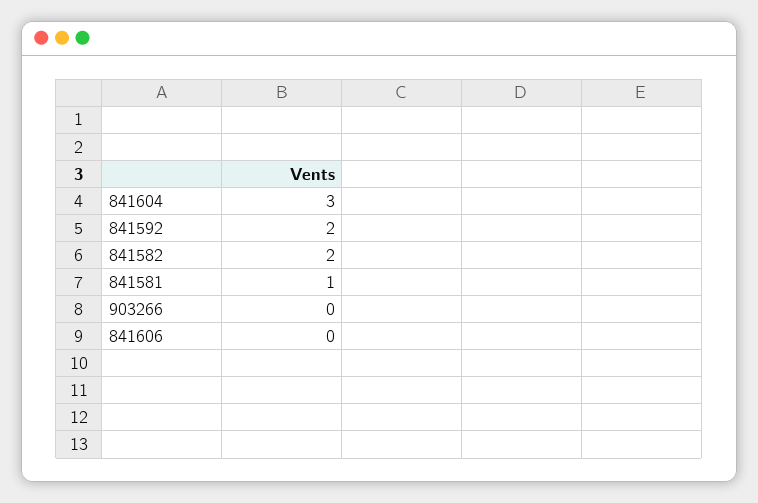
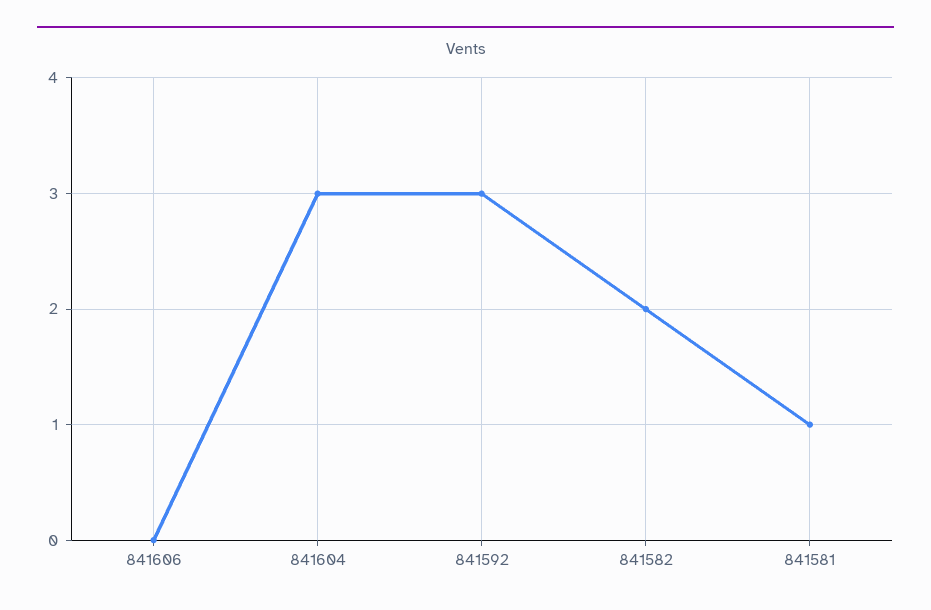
  {
    "841604": 3,
-   "841592": 2,
+   "841592": 3,
    "841582": 2,
    "841581": 1,
-   "903266": 0,
    "841606": 0
  }

